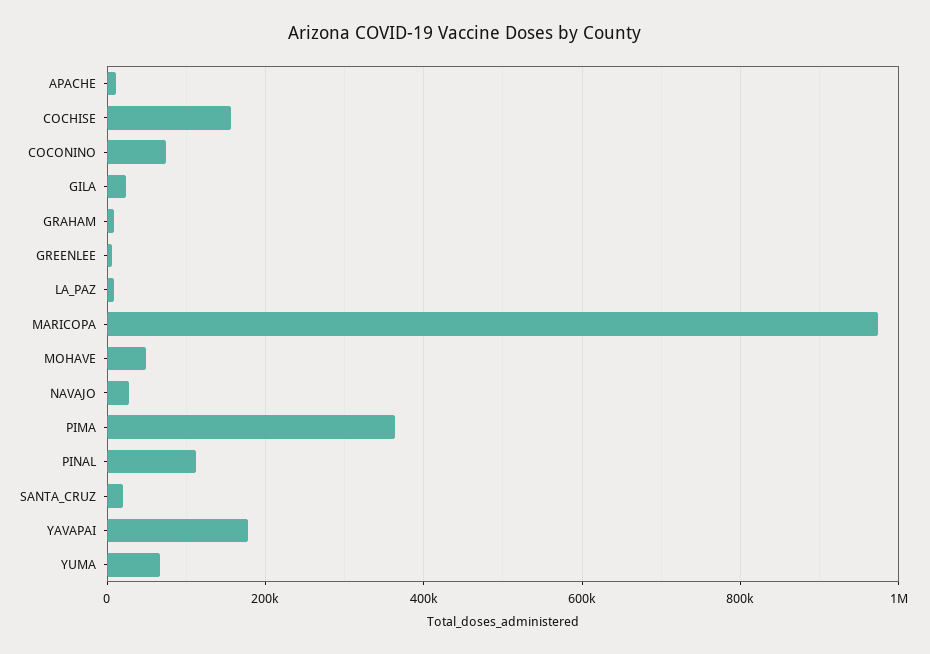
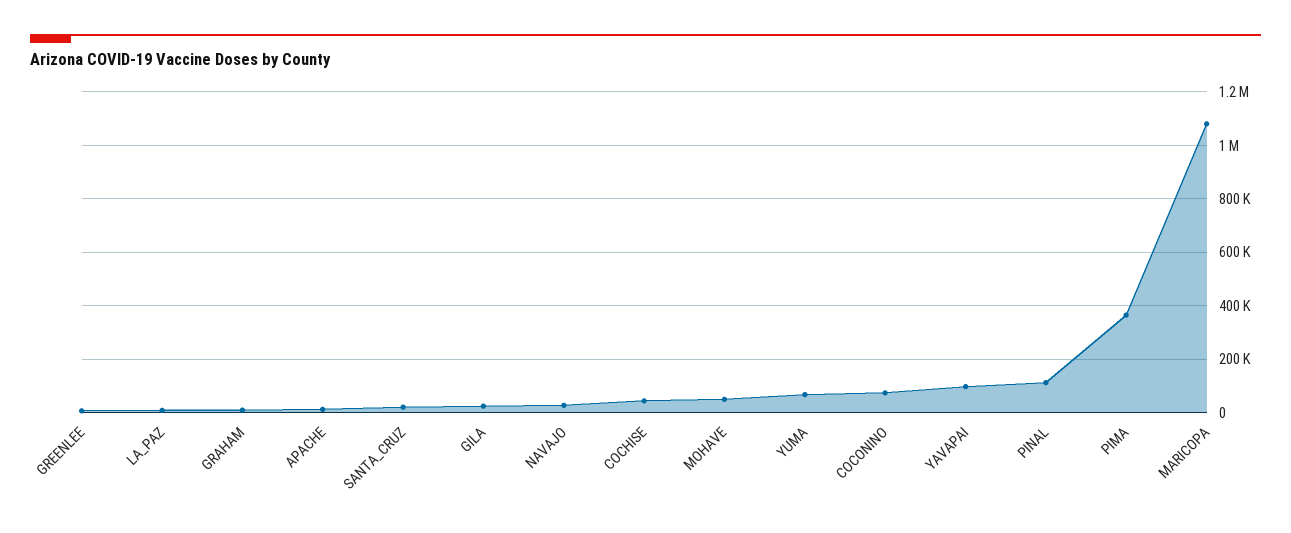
  {
    "APACHE": 20000,
-   "COCHISE": 160000,
+   "COCHISE": 50000,
    "COCONINO": 80000,
    "GILA": 20000,
    "GRAHAM": 0,
    "GREENLEE": 0,
    "LA_PAZ": 0,
-   "MARICOPA": 980000,
+   "MARICOPA": 1075000,
    "MOHAVE": 40000,
    "NAVAJO": 20000,
    "PIMA": 360000,
    "PINAL": 120000,
    "SANTA_CRUZ": 20000,
-   "YAVAPAI": 180000,
+   "YAVAPAI": 100000,
    "YUMA": 60000
  }

